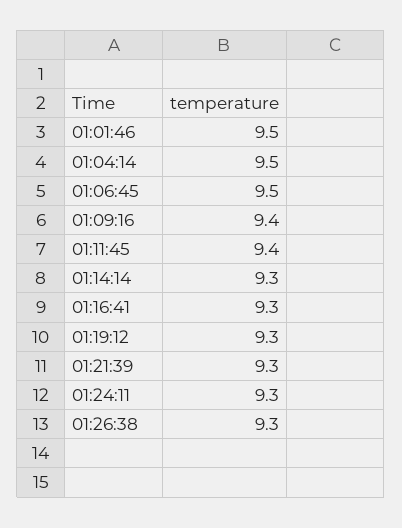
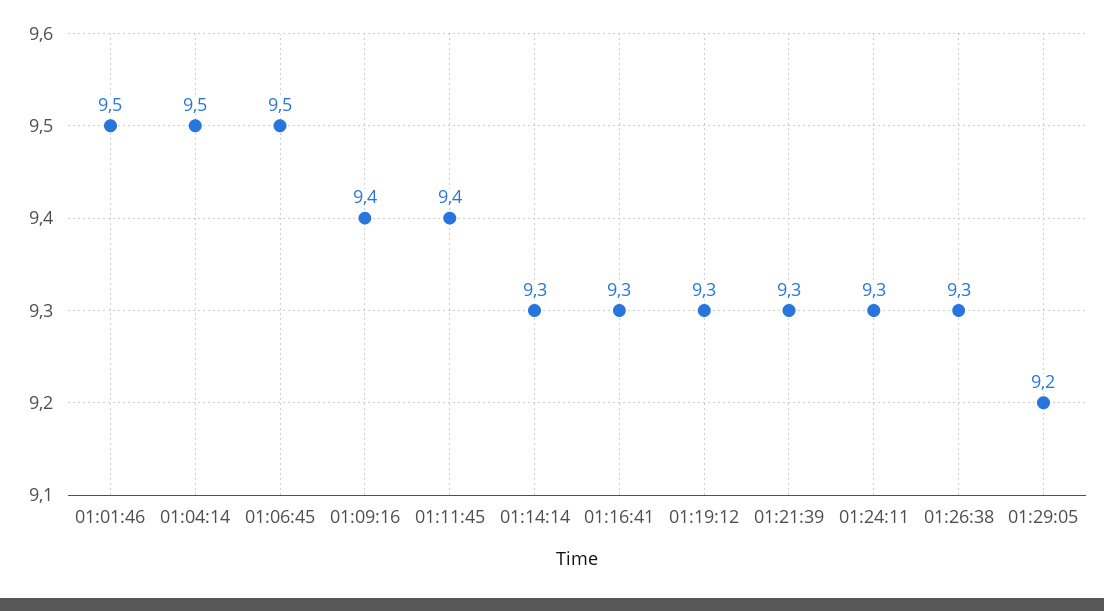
  {
    "01:01:46": 9.5,
    "01:04:14": 9.5,
    "01:06:45": 9.5,
    "01:09:16": 9.4,
    "01:11:45": 9.4,
    "01:14:14": 9.3,
    "01:16:41": 9.3,
    "01:19:12": 9.3,
    "01:21:39": 9.3,
    "01:24:11": 9.3,
-   "01:26:38": 9.3
+   "01:26:38": 9.3,
+   "01:29:05": 9.2
  }

